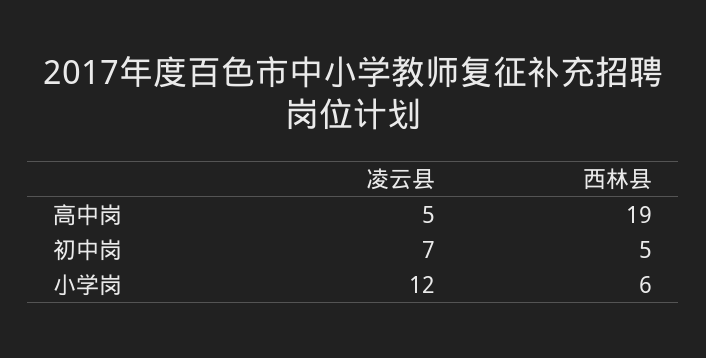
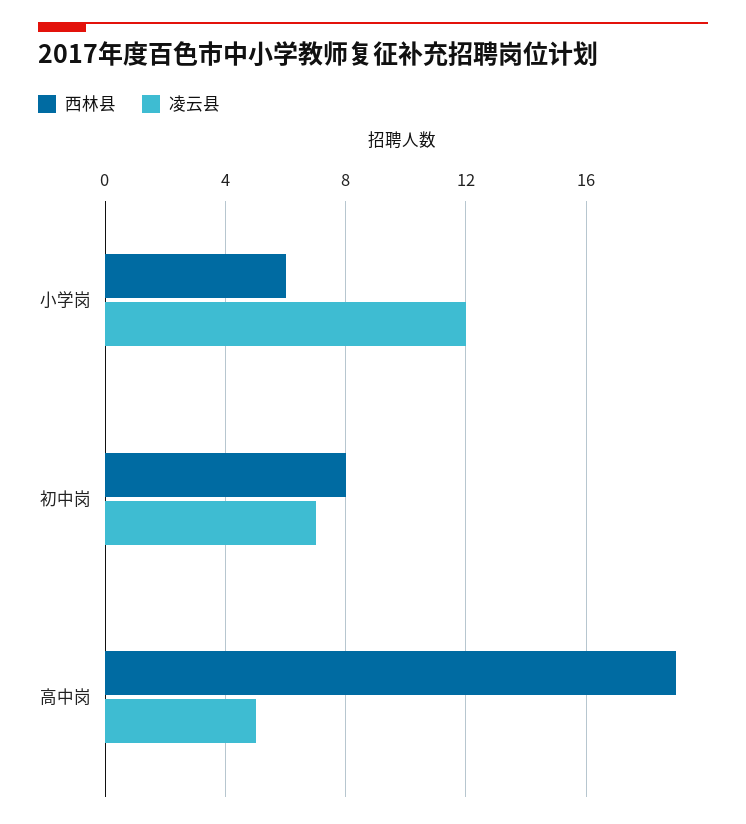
  {
    "凌云县": {
      "高中岗": 5,
      "初中岗": 7,
      "小学岗": 12
    },
    "西林县": {
      "高中岗": 19,
-     "初中岗": 5,
+     "初中岗": 8,
      "小学岗": 6
    }
  }

